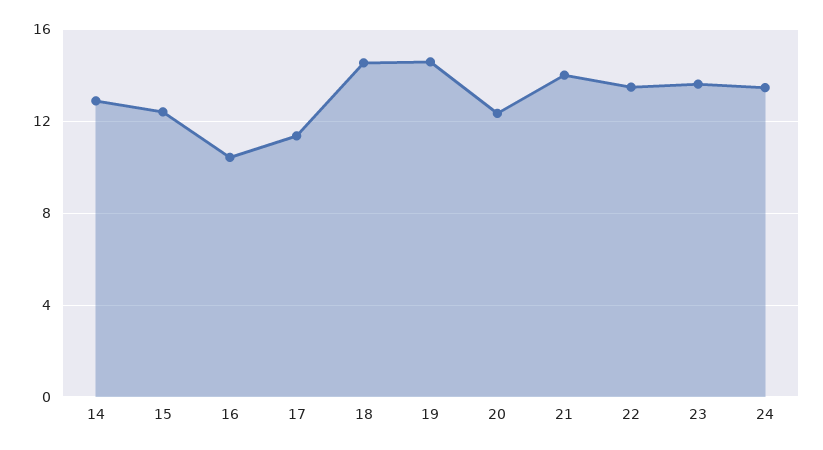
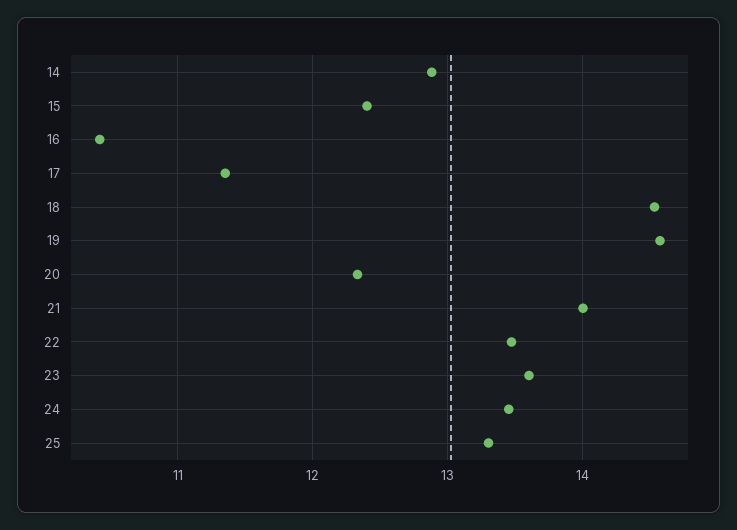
  {
    "14": 12.9,
    "15": 12.4,
    "16": 10.4,
    "17": 11.4,
    "18": 14.5,
    "19": 14.6,
    "20": 12.3,
    "21": 14,
    "22": 13.5,
    "23": 13.6,
-   "24": 13.5
+   "24": 13.5,
+   "25": 13.3
  }

